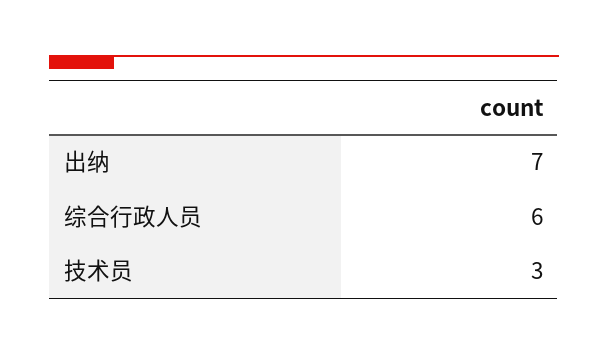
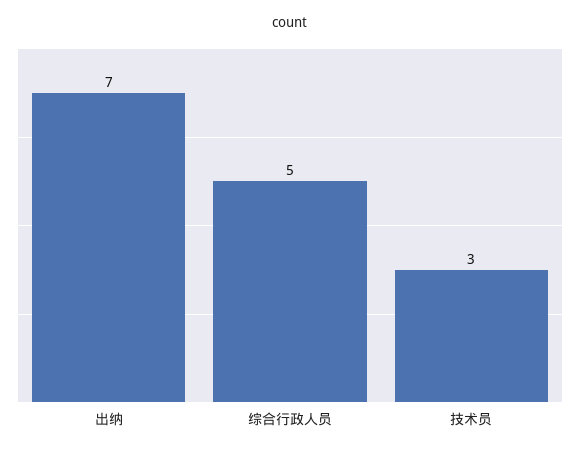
  {
    "出纳": 7,
-   "综合行政人员": 6,
+   "综合行政人员": 5,
    "技术员": 3
  }

